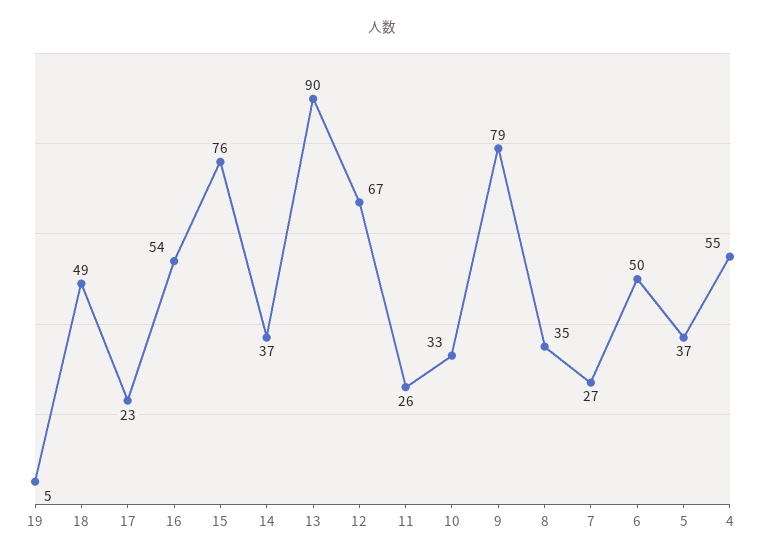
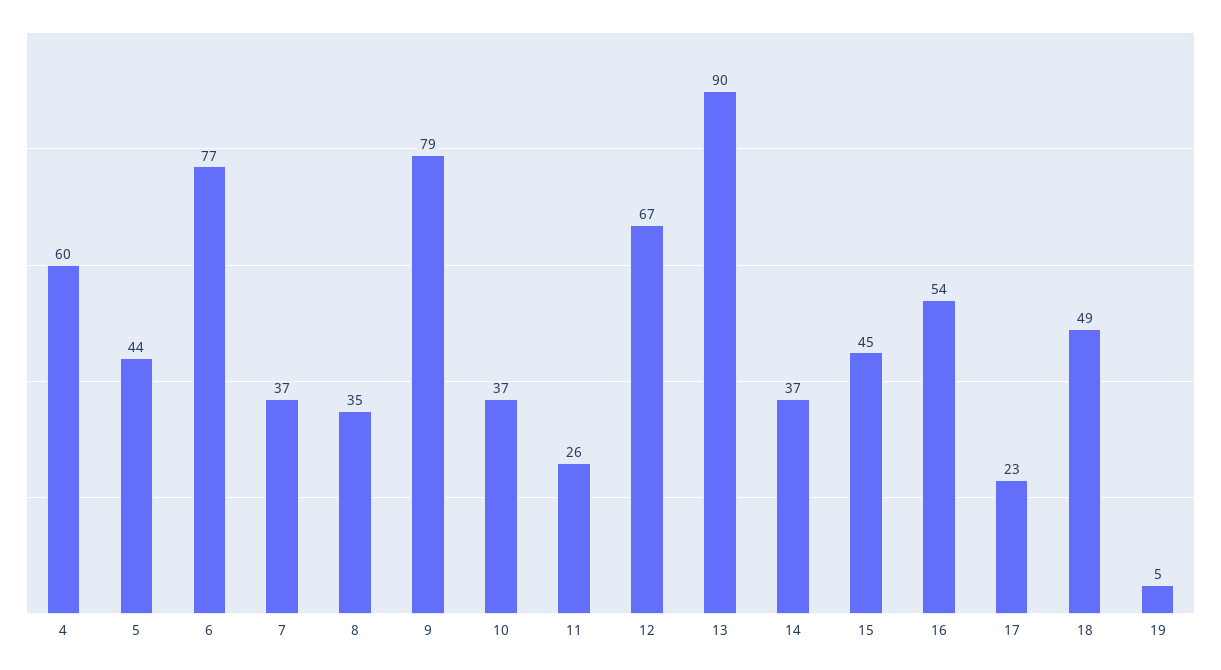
  {
    "19": 5,
    "18": 49,
    "17": 23,
    "16": 54,
-   "15": 76,
+   "15": 45,
    "14": 37,
    "13": 90,
    "12": 67,
    "11": 26,
-   "10": 33,
+   "10": 37,
    "9": 79,
    "8": 35,
-   "7": 27,
+   "7": 37,
-   "6": 50,
+   "6": 77,
-   "5": 37,
+   "5": 44,
-   "4": 55
+   "4": 60
  }

